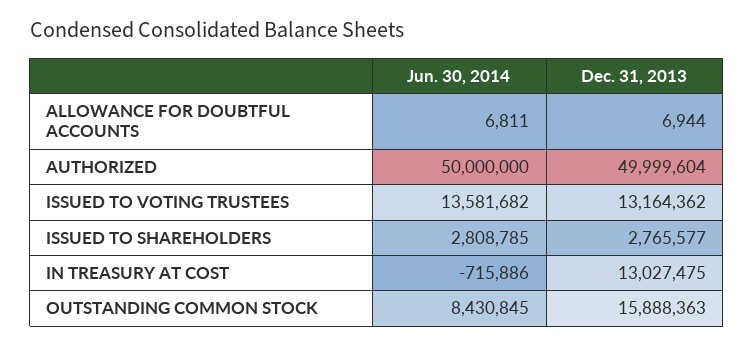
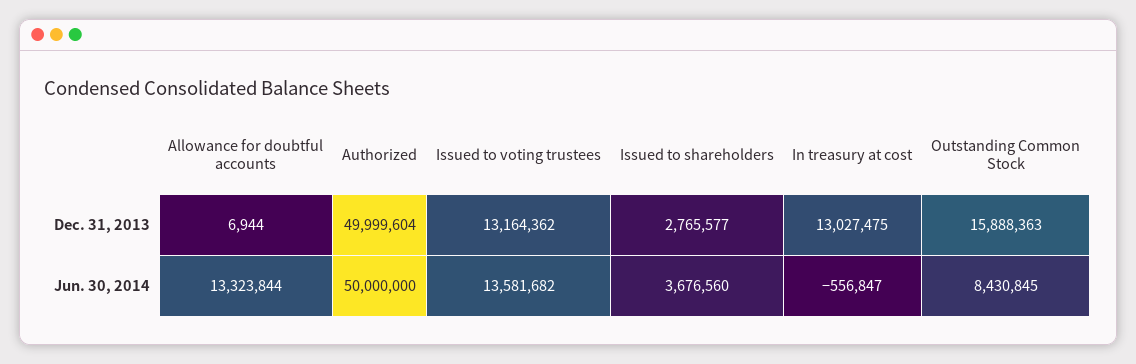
  {
    "Jun. 30, 2014": {
-     "ALLOWANCE FOR DOUBTFUL ACCOUNTS": 6811,
+     "ALLOWANCE FOR DOUBTFUL ACCOUNTS": 13323844,
      "AUTHORIZED": 50000000,
      "ISSUED TO VOTING TRUSTEES": 13581682,
-     "ISSUED TO SHAREHOLDERS": 2808785,
+     "ISSUED TO SHAREHOLDERS": 3676560,
-     "IN TREASURY AT COST": -715886,
+     "IN TREASURY AT COST": -556847,
      "OUTSTANDING COMMON STOCK": 8430845
    },
    "Dec. 31, 2013": {
      "ALLOWANCE FOR DOUBTFUL ACCOUNTS": 6944,
      "AUTHORIZED": 49999604,
      "ISSUED TO VOTING TRUSTEES": 13164362,
      "ISSUED TO SHAREHOLDERS": 2765577,
      "IN TREASURY AT COST": 13027475,
      "OUTSTANDING COMMON STOCK": 15888363
    }
  }

